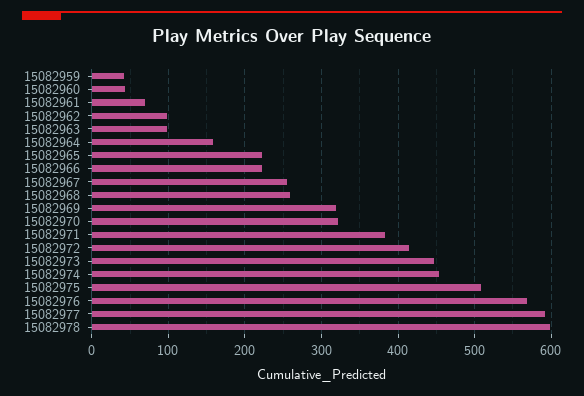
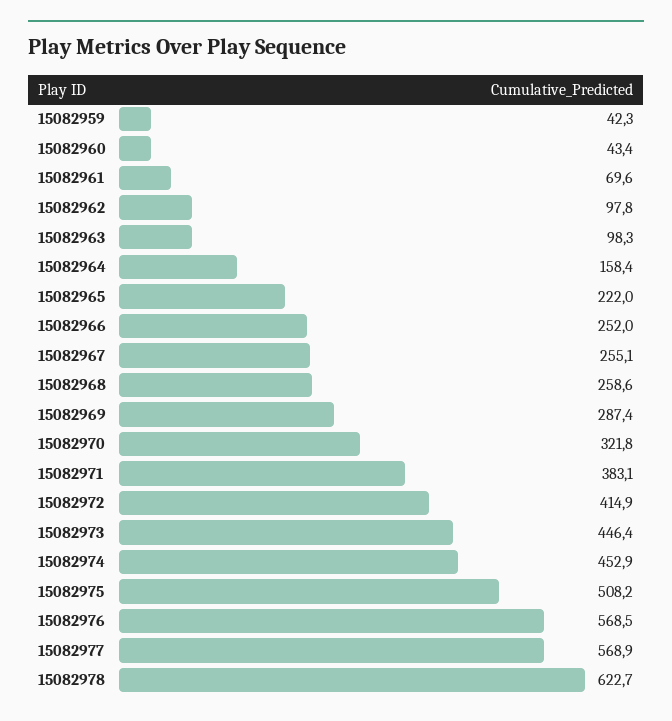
  {
    "15082959": 42.3,
    "15082960": 43.4,
    "15082961": 69.6,
    "15082962": 97.8,
    "15082963": 98.3,
    "15082964": 158.4,
    "15082965": 222,
-   "15082966": 220,
+   "15082966": 252,
    "15082967": 255.1,
    "15082968": 258.6,
-   "15082969": 320,
+   "15082969": 287.4,
    "15082970": 321.8,
    "15082971": 383.1,
    "15082972": 414.9,
    "15082973": 446.4,
    "15082974": 452.9,
    "15082975": 508.2,
    "15082976": 568.5,
-   "15082977": 590,
+   "15082977": 568.9,
-   "15082978": 600
+   "15082978": 622.7
  }

